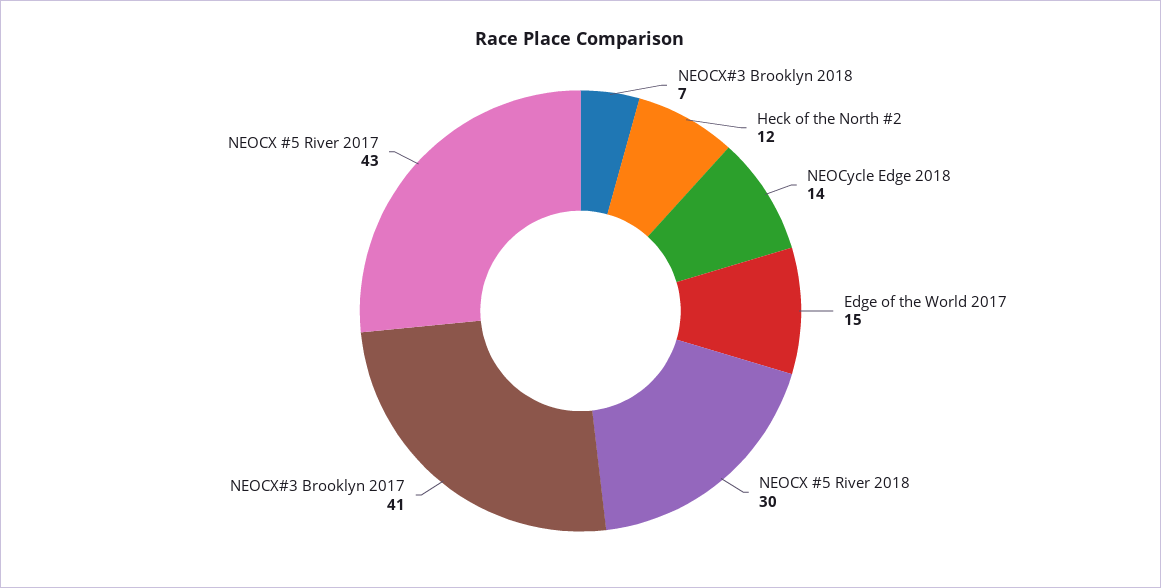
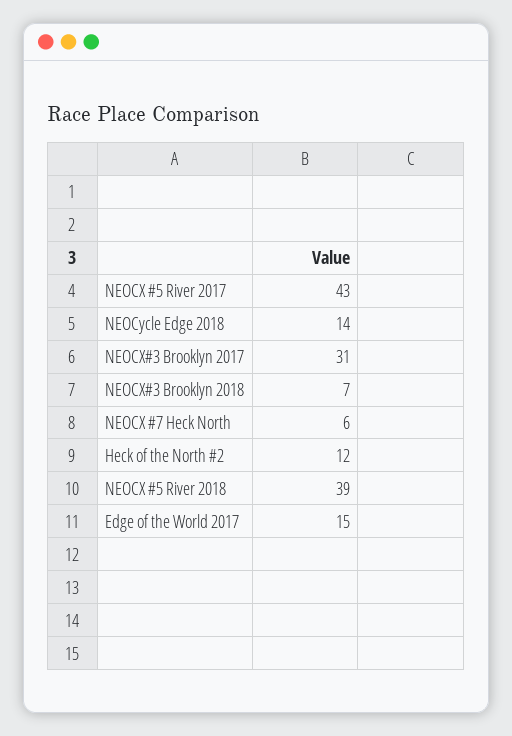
  {
    "NEOCX#3 Brooklyn 2018": 7,
    "Heck of the North #2": 12,
    "NEOCycle Edge 2018": 14,
    "Edge of the World 2017": 15,
-   "NEOCX #5 River 2018": 30,
+   "NEOCX #5 River 2018": 39,
-   "NEOCX#3 Brooklyn 2017": 41,
+   "NEOCX#3 Brooklyn 2017": 31,
-   "NEOCX #5 River 2017": 43
+   "NEOCX #5 River 2017": 43,
+   "NEOCX #7 Heck North": 6
  }

